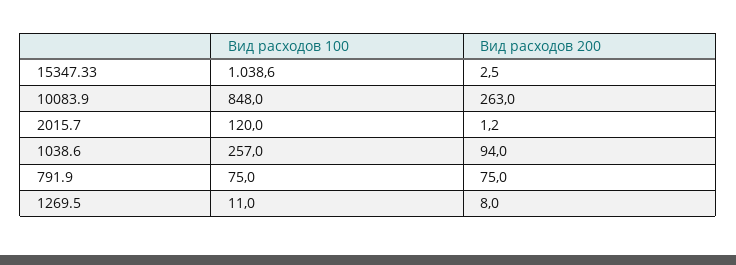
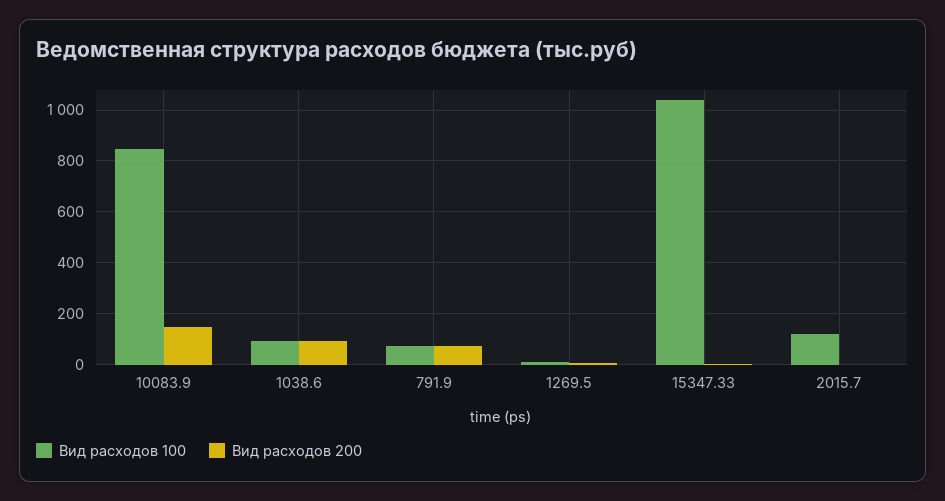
  {
    "Вид расходов 100": {
      "15347.33": 1038.6,
      "10083.9": 848,
      "2015.7": 120,
-     "1038.6": 257,
+     "1038.6": 100,
      "791.9": 75,
      "1269.5": 11
    },
    "Вид расходов 200": {
      "15347.33": 2.5,
-     "10083.9": 263,
+     "10083.9": 150,
      "2015.7": 1.2,
      "1038.6": 94,
      "791.9": 75,
      "1269.5": 8
    }
  }

